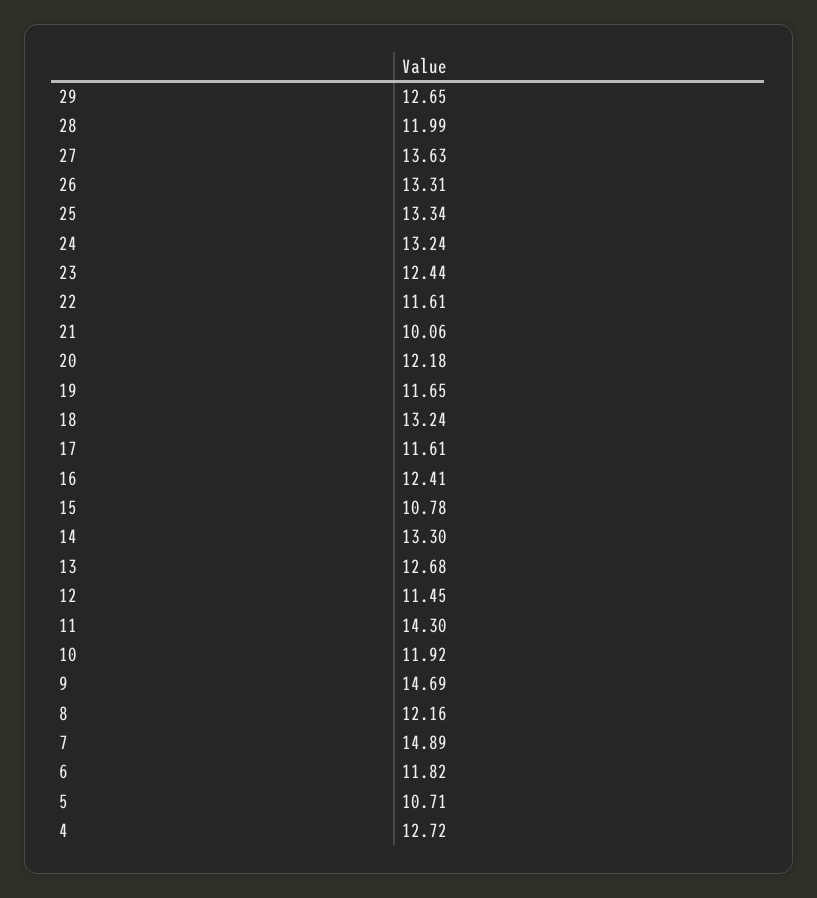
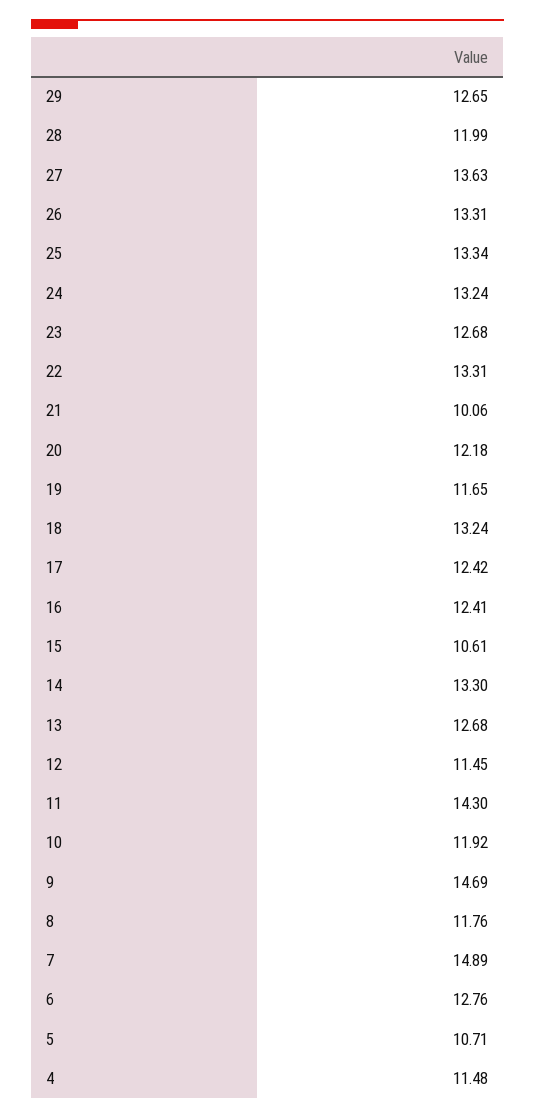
  {
    "29": 12.65,
    "28": 11.99,
    "27": 13.63,
    "26": 13.31,
    "25": 13.34,
    "24": 13.24,
-   "23": 12.44,
+   "23": 12.68,
-   "22": 11.61,
+   "22": 13.31,
    "21": 10.06,
    "20": 12.18,
    "19": 11.65,
    "18": 13.24,
-   "17": 11.61,
+   "17": 12.42,
    "16": 12.41,
-   "15": 10.78,
+   "15": 10.61,
    "14": 13.3,
    "13": 12.68,
    "12": 11.45,
    "11": 14.3,
    "10": 11.92,
    "9": 14.69,
-   "8": 12.16,
+   "8": 11.76,
    "7": 14.89,
-   "6": 11.82,
+   "6": 12.76,
    "5": 10.71,
-   "4": 12.72
+   "4": 11.48
  }

